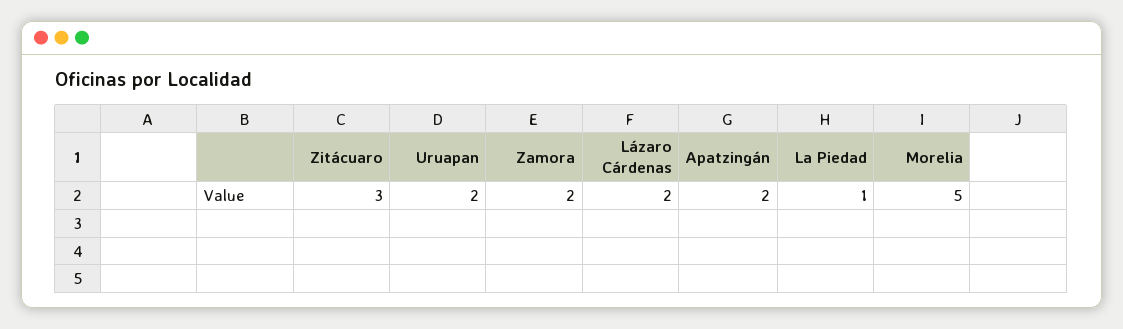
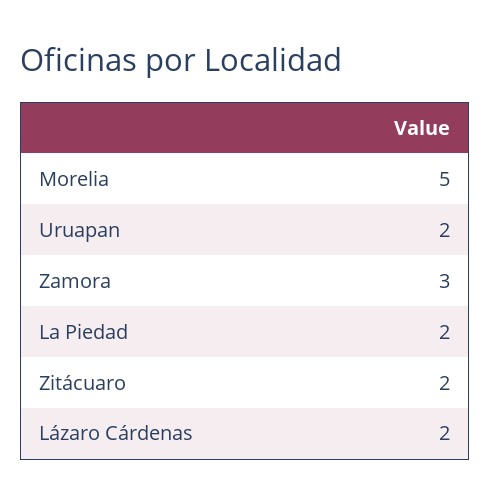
  {
-   "Zitácuaro": 3,
+   "Zitácuaro": 2,
    "Uruapan": 2,
-   "Zamora": 2,
+   "Zamora": 3,
    "Lázaro Cárdenas": 2,
-   "Apatzingán": 2,
-   "La Piedad": 1,
+   "La Piedad": 2,
    "Morelia": 5
  }

